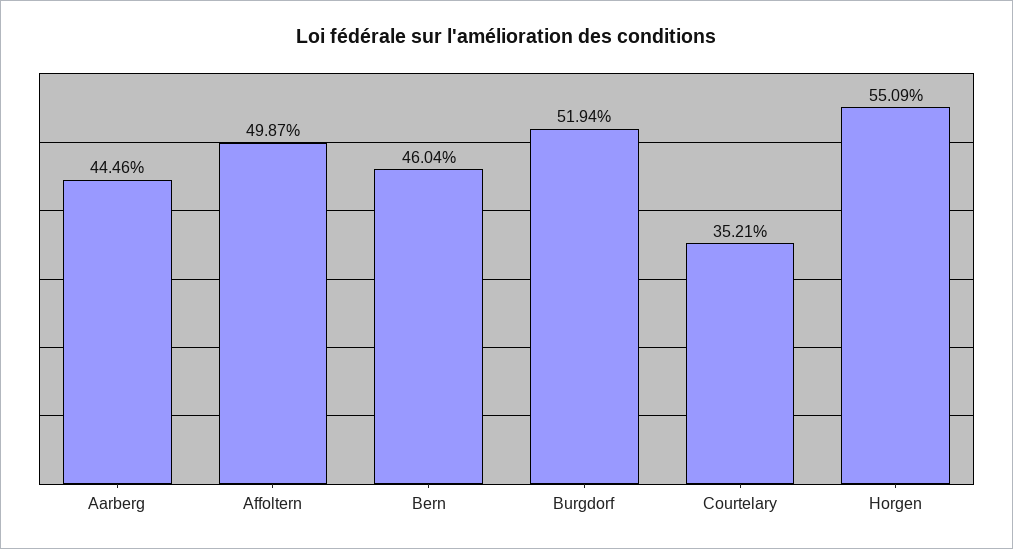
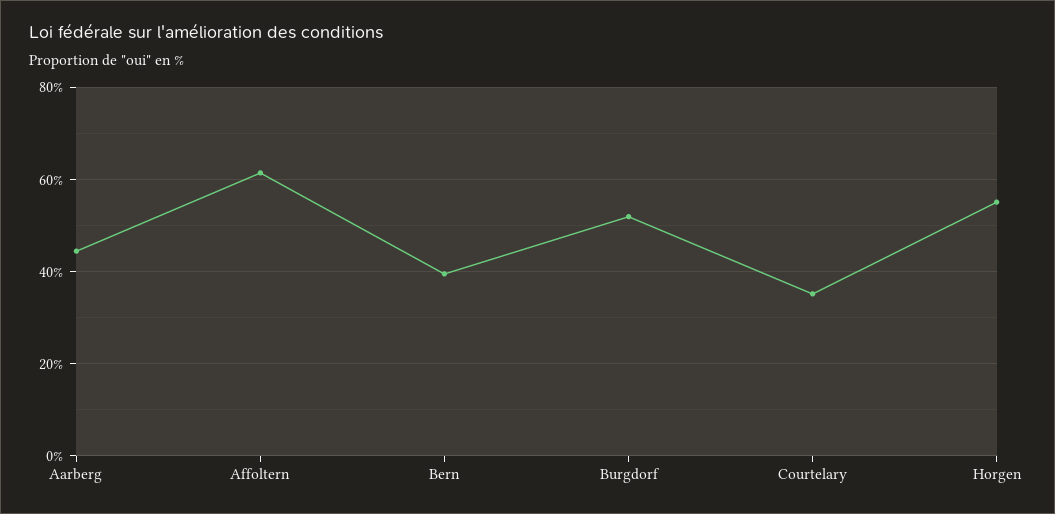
  {
    "Aarberg": 44.46,
-   "Affoltern": 49.87,
+   "Affoltern": 62,
-   "Bern": 46.04,
+   "Bern": 40,
    "Burgdorf": 51.94,
    "Courtelary": 35.21,
    "Horgen": 55.09
  }

